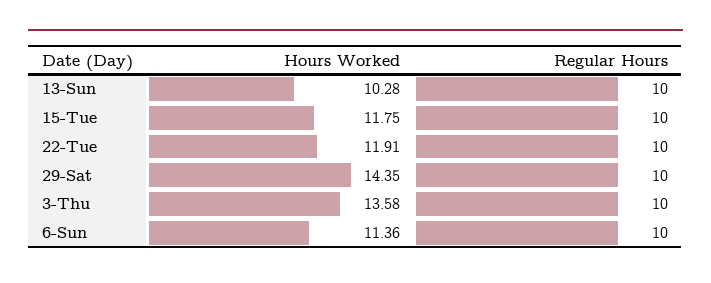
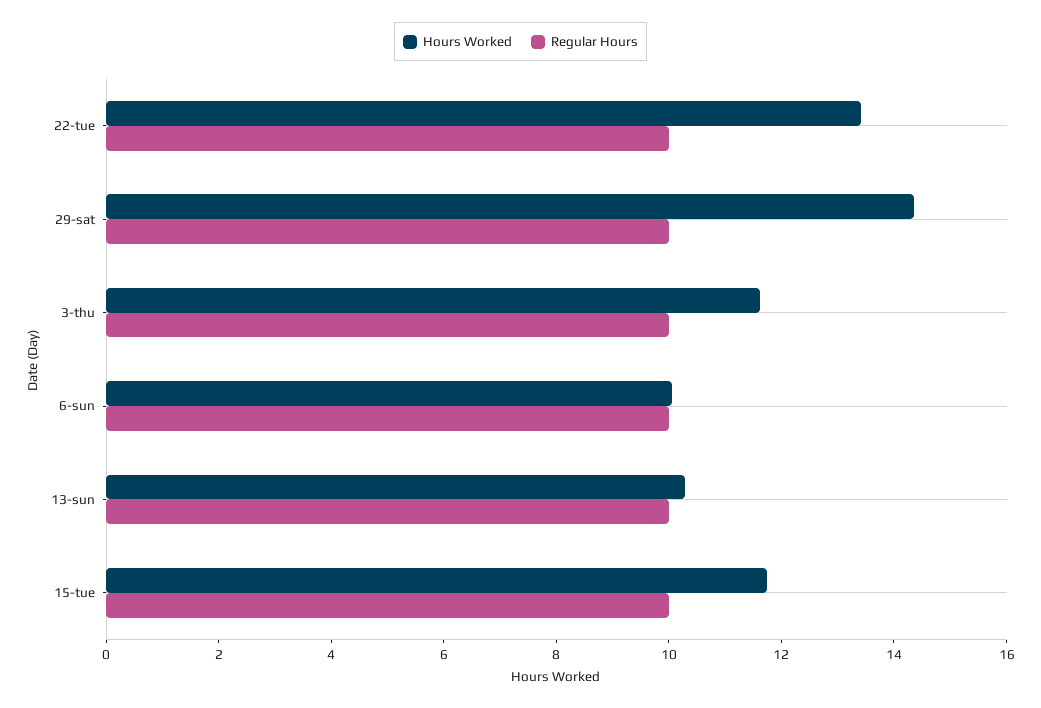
  {
    "Hours Worked": {
      "13-Sun": 10.28,
      "15-Tue": 11.75,
-     "22-Tue": 11.91,
+     "22-Tue": 13.5,
      "29-Sat": 14.35,
-     "3-Thu": 13.58,
+     "3-Thu": 11.5,
-     "6-Sun": 11.36
+     "6-Sun": 10
    },
    "Regular Hours": {
      "13-Sun": 10,
      "15-Tue": 10,
      "22-Tue": 10,
      "29-Sat": 10,
      "3-Thu": 10,
      "6-Sun": 10
    }
  }

